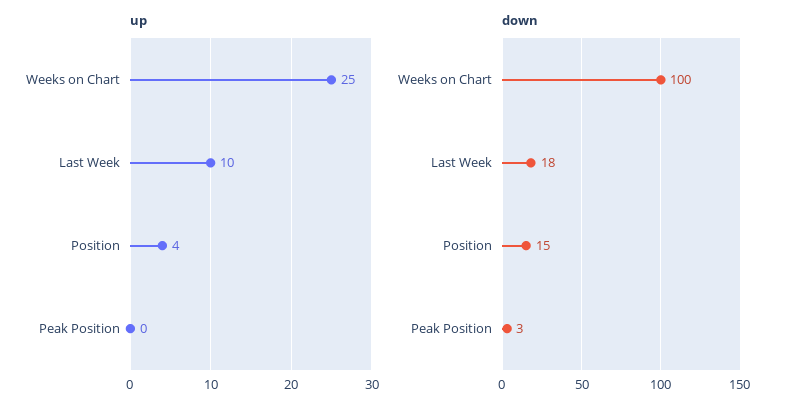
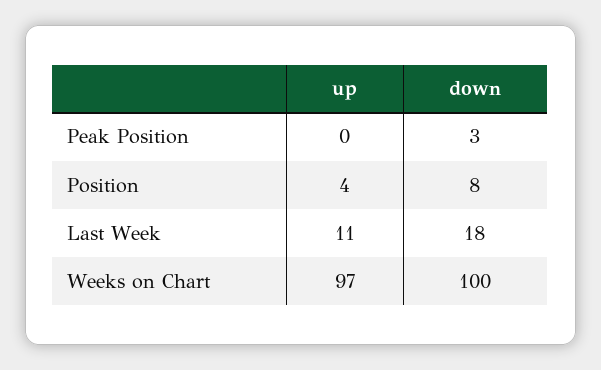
  {
    "up": {
-     "Weeks on Chart": 25,
+     "Weeks on Chart": 97,
-     "Last Week": 10,
+     "Last Week": 11,
      "Position": 4,
      "Peak Position": 0
    },
    "down": {
      "Weeks on Chart": 100,
      "Last Week": 18,
-     "Position": 15,
+     "Position": 8,
      "Peak Position": 3
    }
  }

